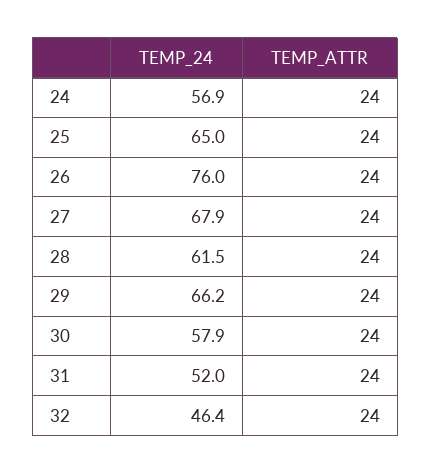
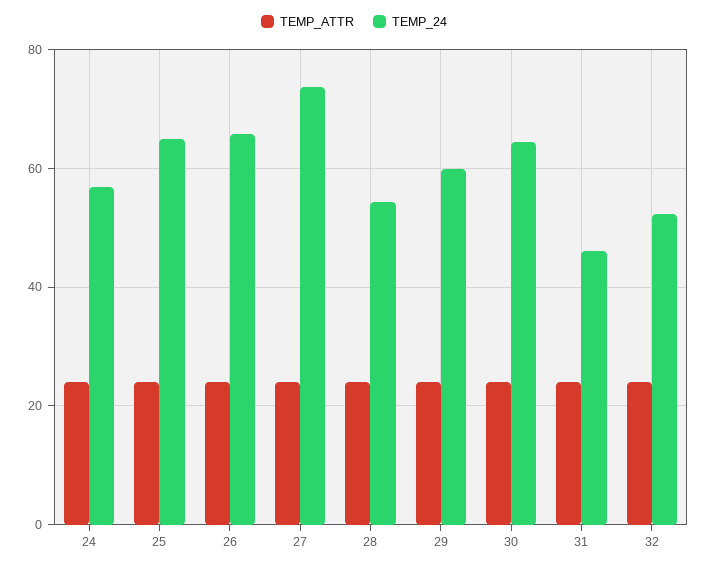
  {
    "TEMP_24": {
      "24": 56.9,
      "25": 65,
-     "26": 76,
+     "26": 66,
-     "27": 67.9,
+     "27": 74,
-     "28": 61.5,
+     "28": 54,
-     "29": 66.2,
+     "29": 60,
-     "30": 57.9,
+     "30": 64,
-     "31": 52,
+     "31": 46,
-     "32": 46.4
+     "32": 52
    },
    "TEMP_ATTR": {
      "24": 24,
      "25": 24,
      "26": 24,
      "27": 24,
      "28": 24,
      "29": 24,
      "30": 24,
      "31": 24,
      "32": 24
    }
  }

